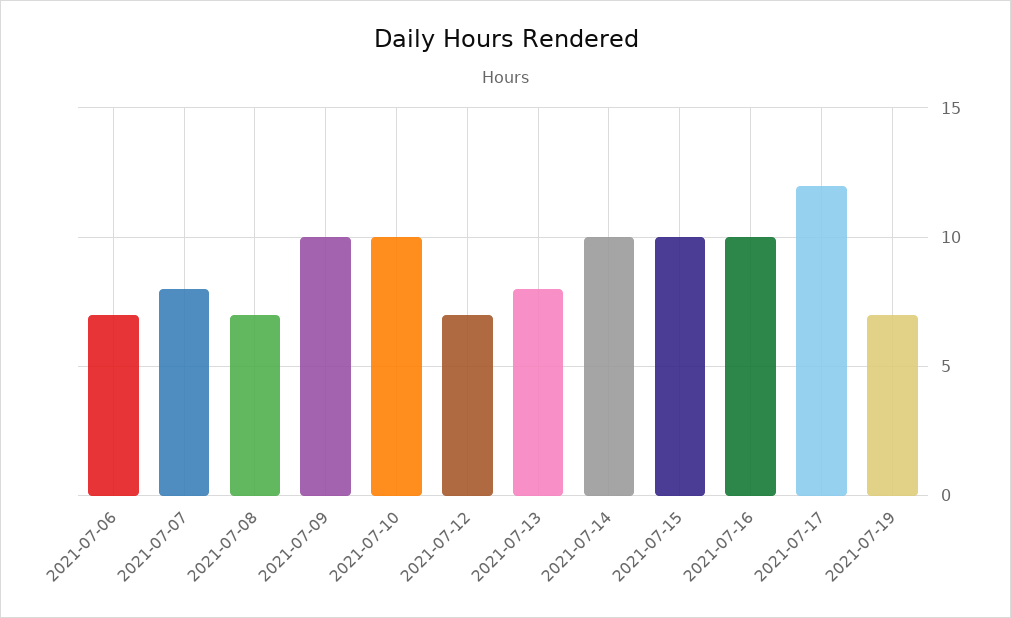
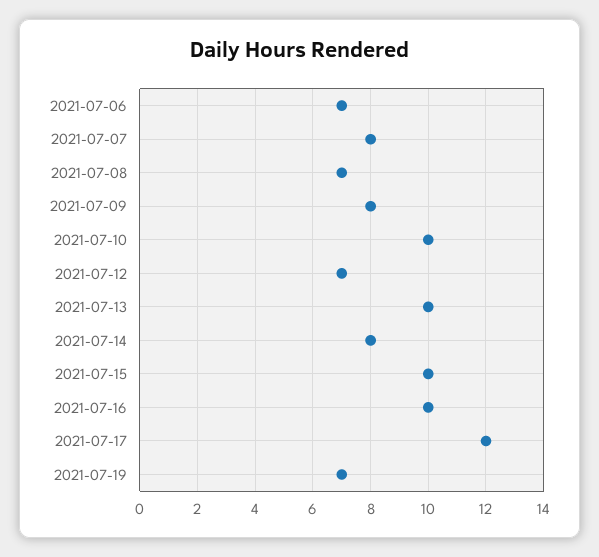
  {
    "2021-07-06": 7,
    "2021-07-07": 8,
    "2021-07-08": 7,
-   "2021-07-09": 10,
+   "2021-07-09": 8,
    "2021-07-10": 10,
    "2021-07-12": 7,
-   "2021-07-13": 8,
+   "2021-07-13": 10,
-   "2021-07-14": 10,
+   "2021-07-14": 8,
    "2021-07-15": 10,
    "2021-07-16": 10,
    "2021-07-17": 12,
    "2021-07-19": 7
  }

